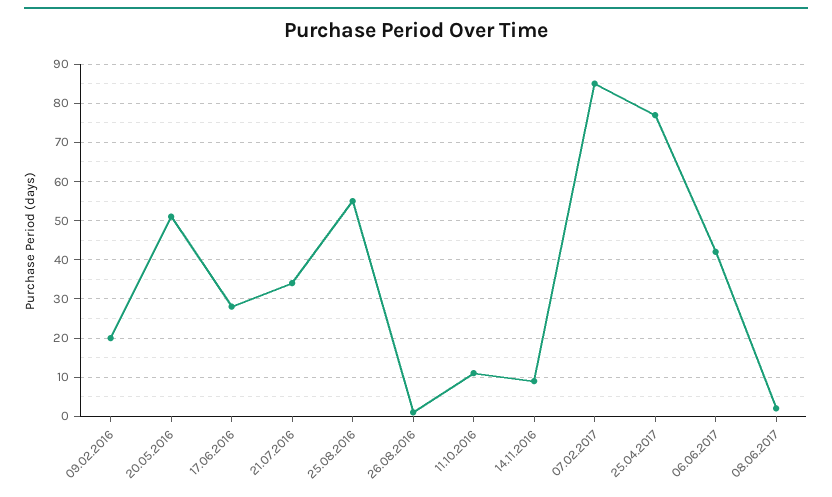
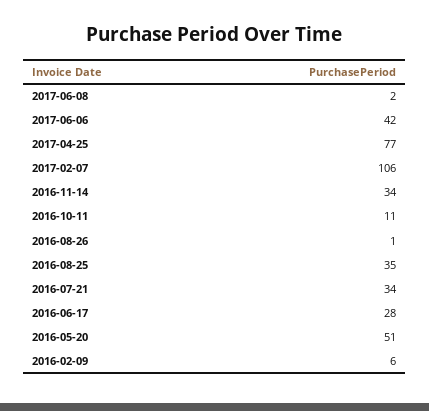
  {
-   "09.02.2016": 20,
+   "09.02.2016": 6,
    "20.05.2016": 51,
    "17.06.2016": 28,
    "21.07.2016": 34,
-   "25.08.2016": 55,
+   "25.08.2016": 35,
    "26.08.2016": 1,
    "11.10.2016": 11,
-   "14.11.2016": 10,
+   "14.11.2016": 34,
-   "07.02.2017": 85,
+   "07.02.2017": 106,
    "25.04.2017": 77,
    "06.06.2017": 42,
    "08.06.2017": 2
  }

